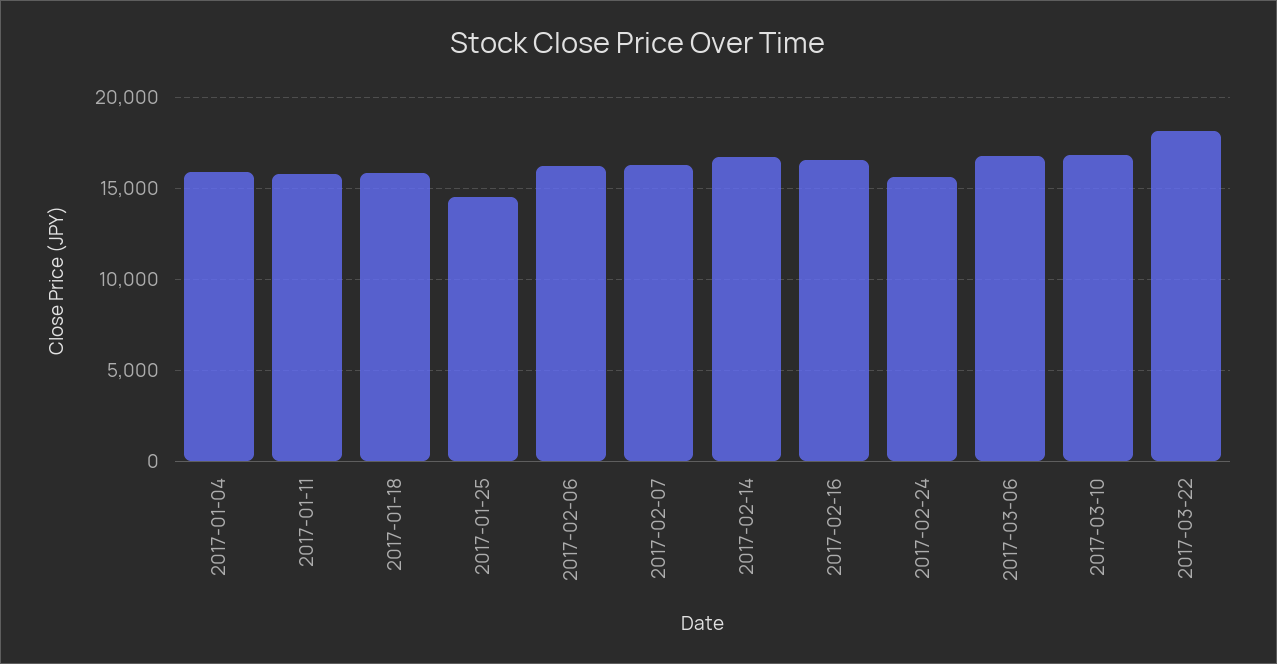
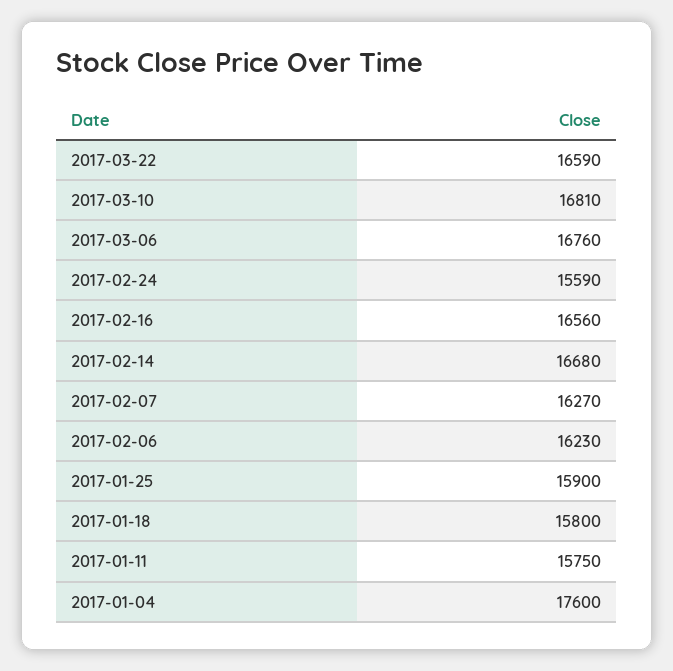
  {
-   "2017-01-04": 16000,
+   "2017-01-04": 17600,
    "2017-01-11": 15750,
    "2017-01-18": 15800,
-   "2017-01-25": 14500,
+   "2017-01-25": 15900,
    "2017-02-06": 16230,
    "2017-02-07": 16270,
    "2017-02-14": 16680,
    "2017-02-16": 16560,
    "2017-02-24": 15590,
    "2017-03-06": 16760,
    "2017-03-10": 16810,
-   "2017-03-22": 18000
+   "2017-03-22": 16590
  }

